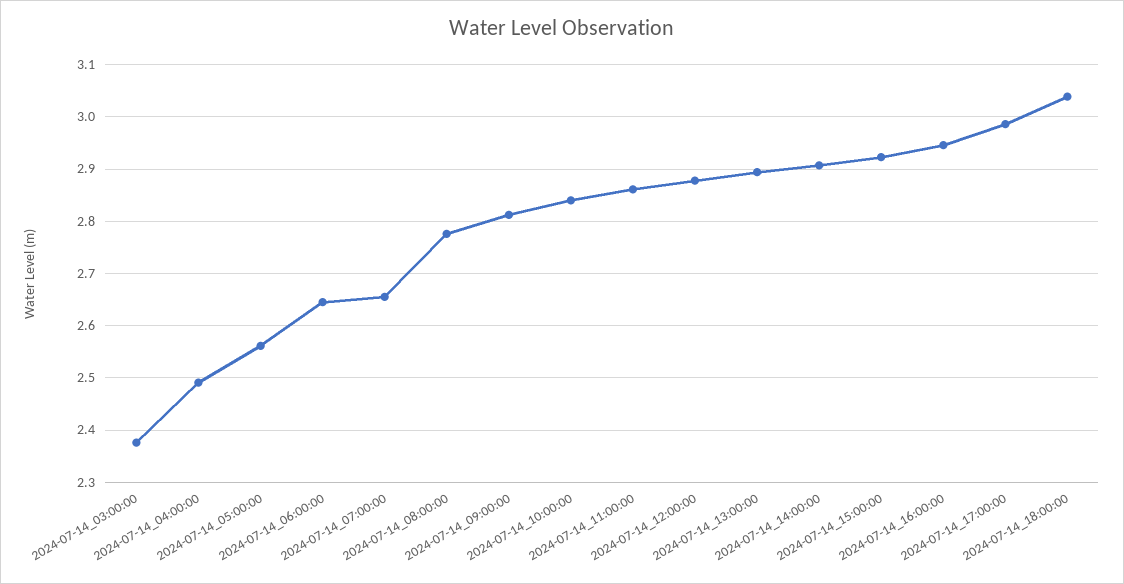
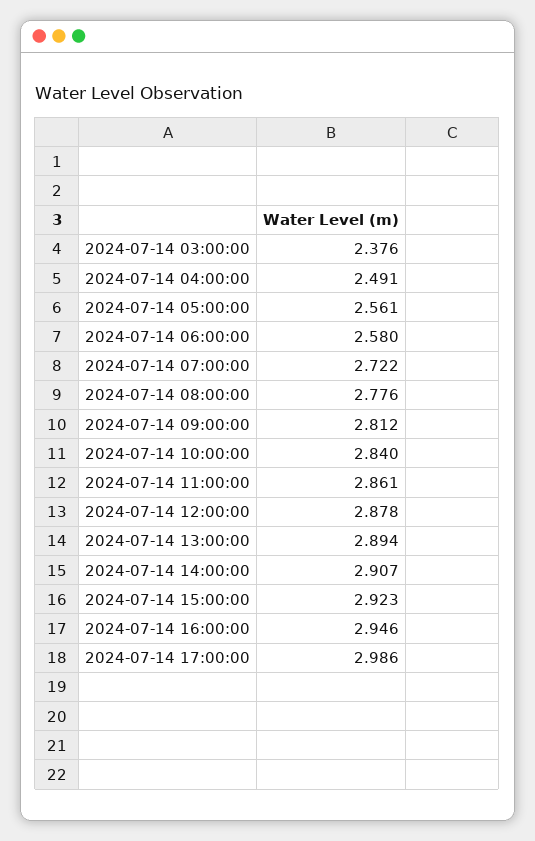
  {
    "2024-07-14_03:00:00": 2.376,
    "2024-07-14_04:00:00": 2.491,
    "2024-07-14_05:00:00": 2.561,
-   "2024-07-14_06:00:00": 2.64,
+   "2024-07-14_06:00:00": 2.58,
-   "2024-07-14_07:00:00": 2.66,
+   "2024-07-14_07:00:00": 2.722,
    "2024-07-14_08:00:00": 2.776,
    "2024-07-14_09:00:00": 2.812,
    "2024-07-14_10:00:00": 2.84,
    "2024-07-14_11:00:00": 2.861,
    "2024-07-14_12:00:00": 2.878,
    "2024-07-14_13:00:00": 2.894,
    "2024-07-14_14:00:00": 2.907,
    "2024-07-14_15:00:00": 2.923,
    "2024-07-14_16:00:00": 2.946,
-   "2024-07-14_17:00:00": 2.986,
+   "2024-07-14_17:00:00": 2.986
-   "2024-07-14_18:00:00": 3.04
  }

